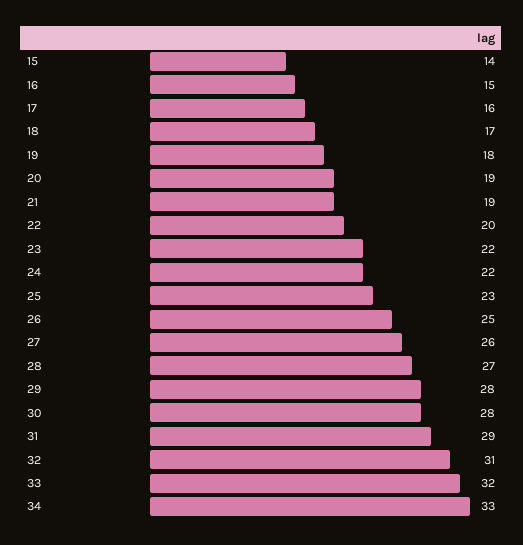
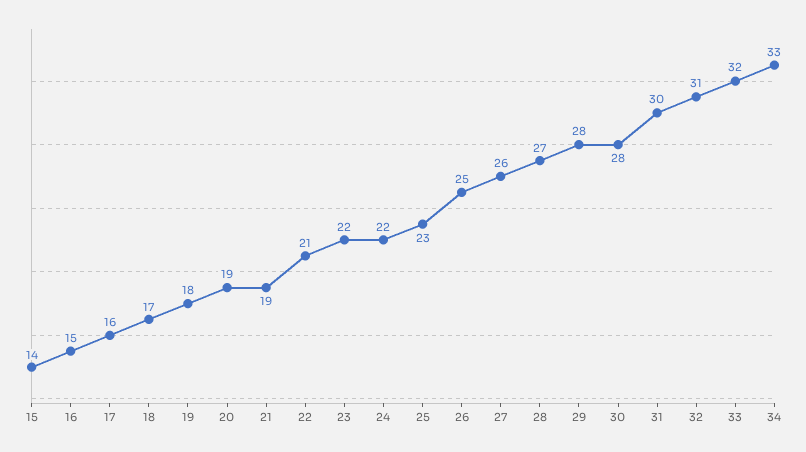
  {
    "15": 14,
    "16": 15,
    "17": 16,
    "18": 17,
    "19": 18,
    "20": 19,
    "21": 19,
-   "22": 20,
+   "22": 21,
    "23": 22,
    "24": 22,
    "25": 23,
    "26": 25,
    "27": 26,
    "28": 27,
    "29": 28,
    "30": 28,
-   "31": 29,
+   "31": 30,
    "32": 31,
    "33": 32,
    "34": 33
  }

